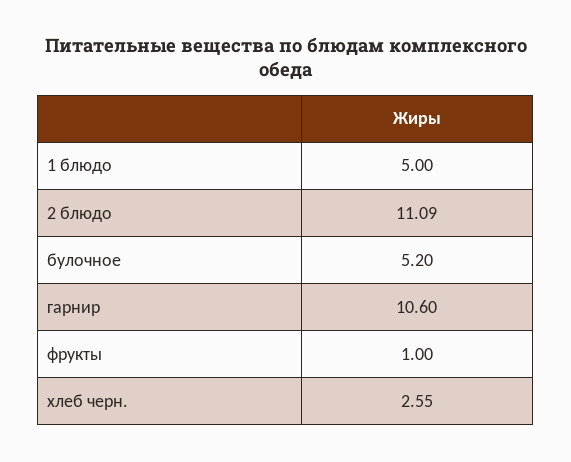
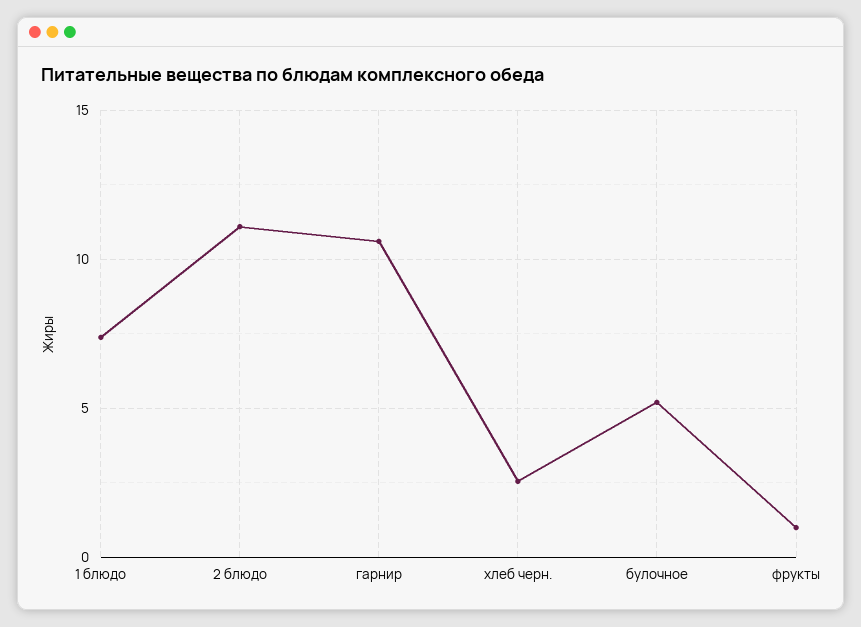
  {
-   "1 блюдо": 5,
+   "1 блюдо": 7.5,
    "2 блюдо": 11.09,
    "булочное": 5.2,
    "гарнир": 10.6,
    "фрукты": 1,
    "хлеб черн.": 2.55
  }

